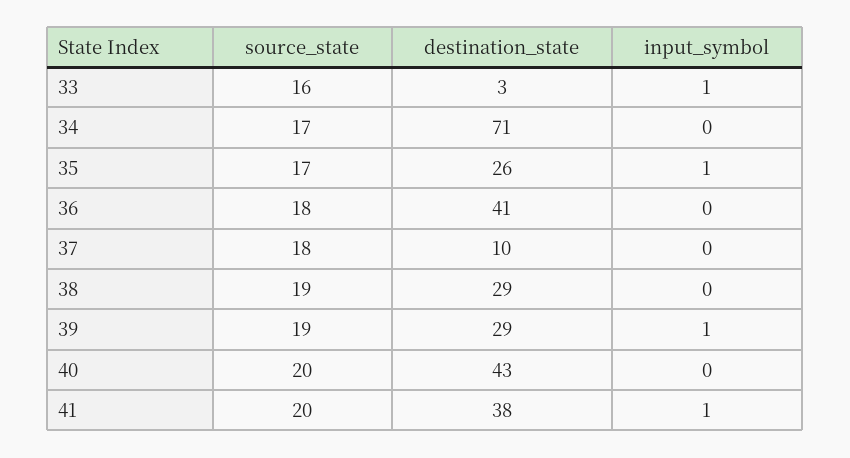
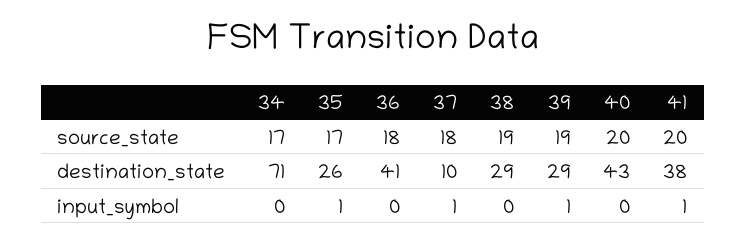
  {
    "source_state": {
-     "33": 16,
      "34": 17,
      "35": 17,
      "36": 18,
      "37": 18,
      "38": 19,
      "39": 19,
      "40": 20,
      "41": 20
    },
    "destination_state": {
-     "33": 3,
      "34": 71,
      "35": 26,
      "36": 41,
      "37": 10,
      "38": 29,
      "39": 29,
      "40": 43,
      "41": 38
    },
    "input_symbol": {
-     "33": 1,
      "34": 0,
      "35": 1,
      "36": 0,
-     "37": 0,
+     "37": 1,
      "38": 0,
      "39": 1,
      "40": 0,
      "41": 1
    }
  }

